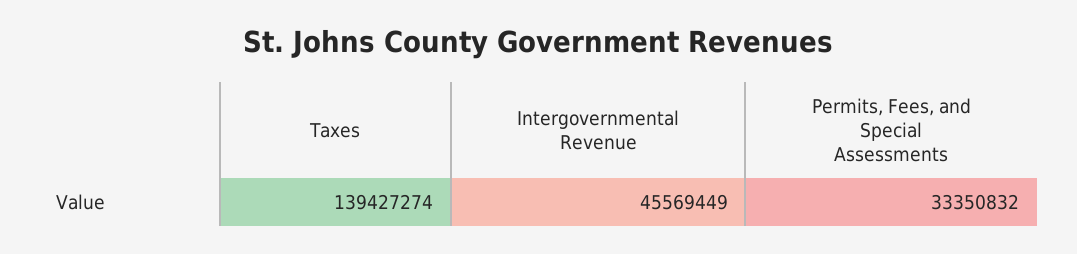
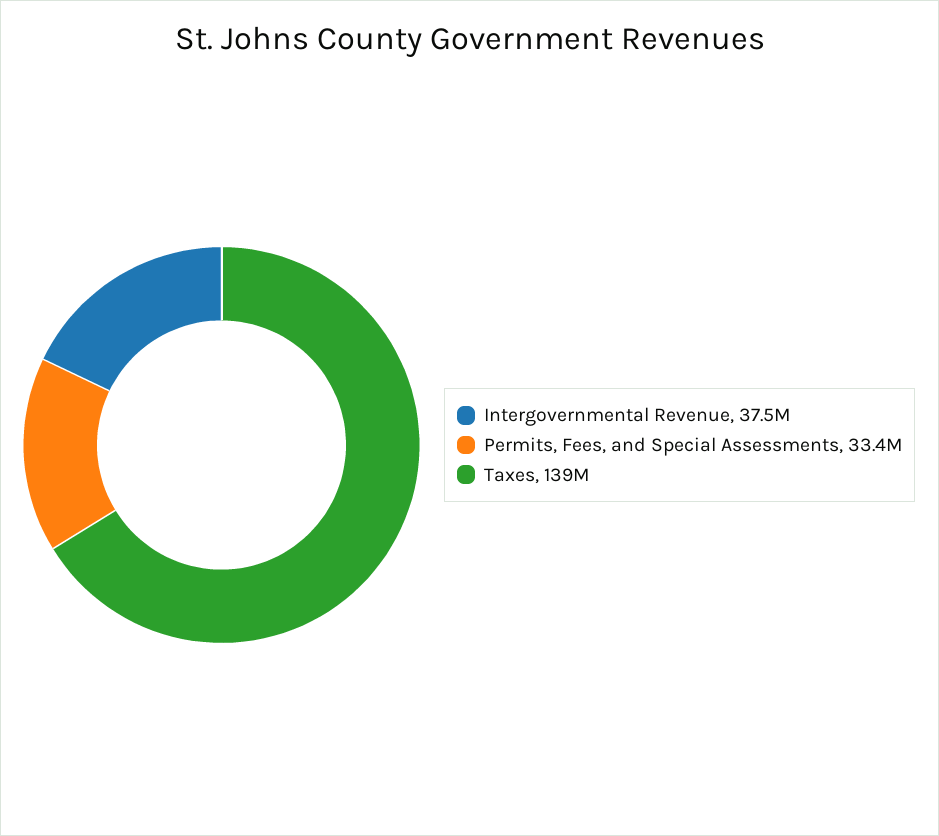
  {
    "Taxes": 139427274,
-   "Intergovernmental Revenue": 45569449,
+   "Intergovernmental Revenue": 37500000,
    "Permits, Fees, and Special Assessments": 33350832
  }

